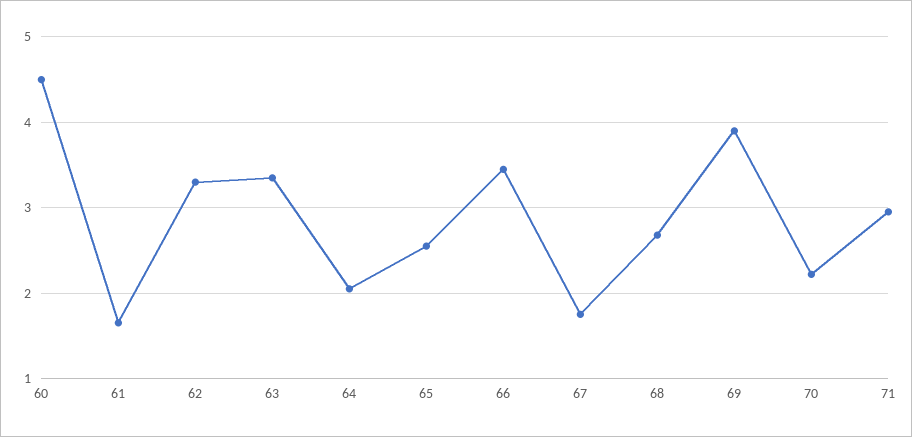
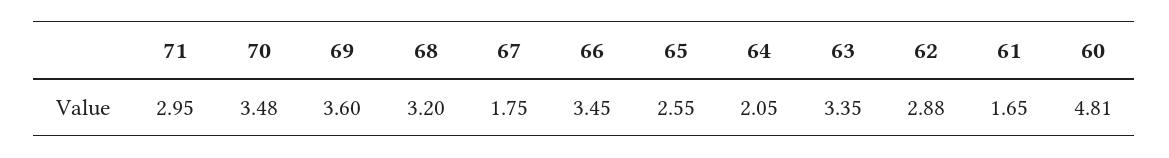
  {
-   "60": 4.5,
+   "60": 4.81,
    "61": 1.65,
-   "62": 3.3,
+   "62": 2.88,
    "63": 3.35,
    "64": 2.05,
    "65": 2.55,
    "66": 3.45,
    "67": 1.75,
-   "68": 2.7,
+   "68": 3.2,
-   "69": 3.9,
+   "69": 3.6,
-   "70": 2.2,
+   "70": 3.48,
    "71": 2.95
  }

